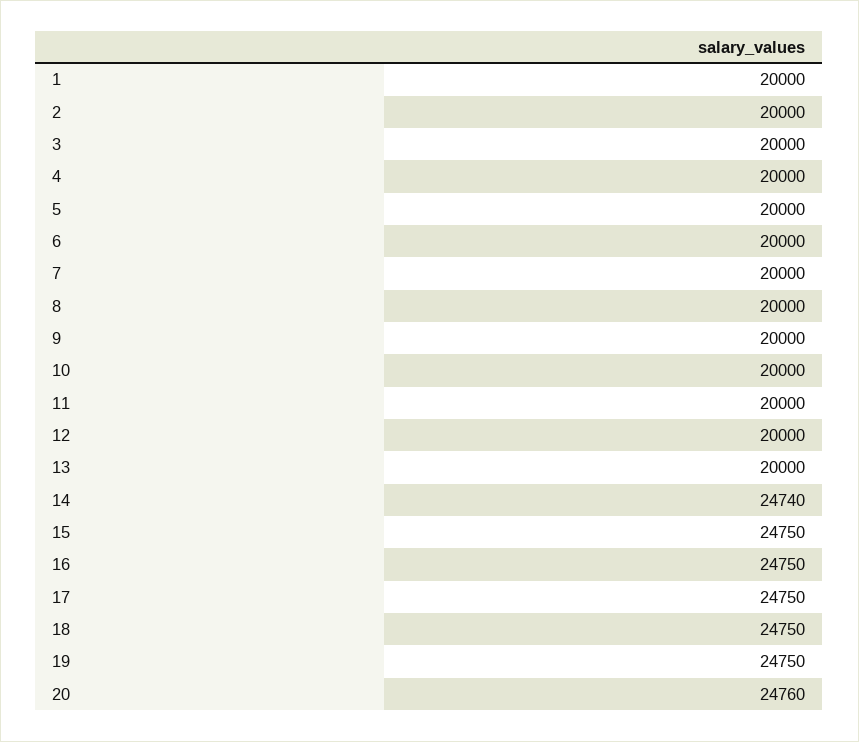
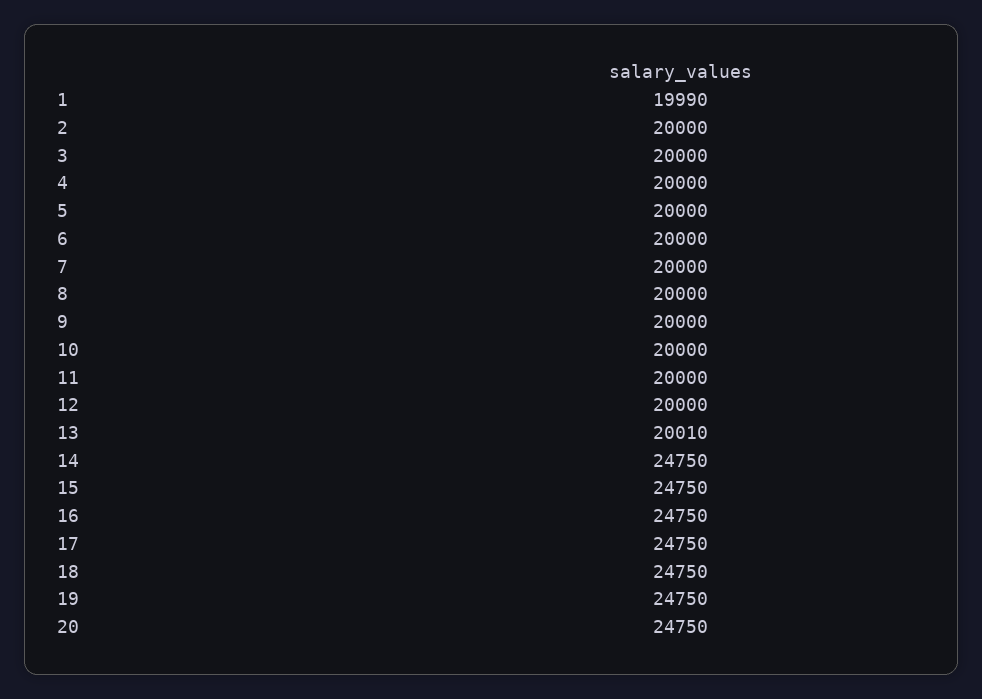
  {
-   "1": 20000,
+   "1": 19990,
    "2": 20000,
    "3": 20000,
    "4": 20000,
    "5": 20000,
    "6": 20000,
    "7": 20000,
    "8": 20000,
    "9": 20000,
    "10": 20000,
    "11": 20000,
    "12": 20000,
-   "13": 20000,
+   "13": 20010,
-   "14": 24740,
+   "14": 24750,
    "15": 24750,
    "16": 24750,
    "17": 24750,
    "18": 24750,
    "19": 24750,
-   "20": 24760
+   "20": 24750
  }

